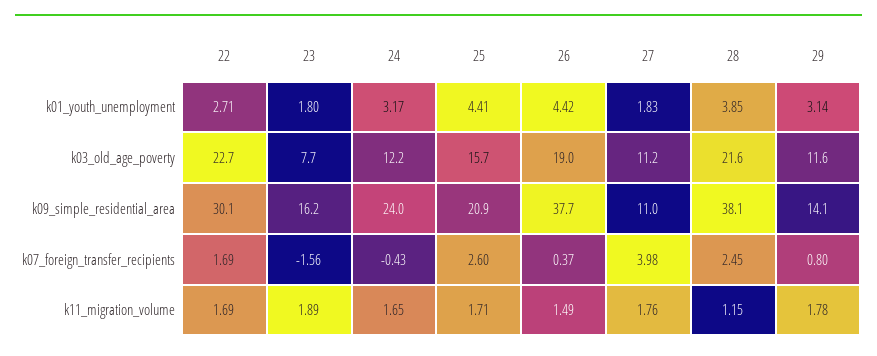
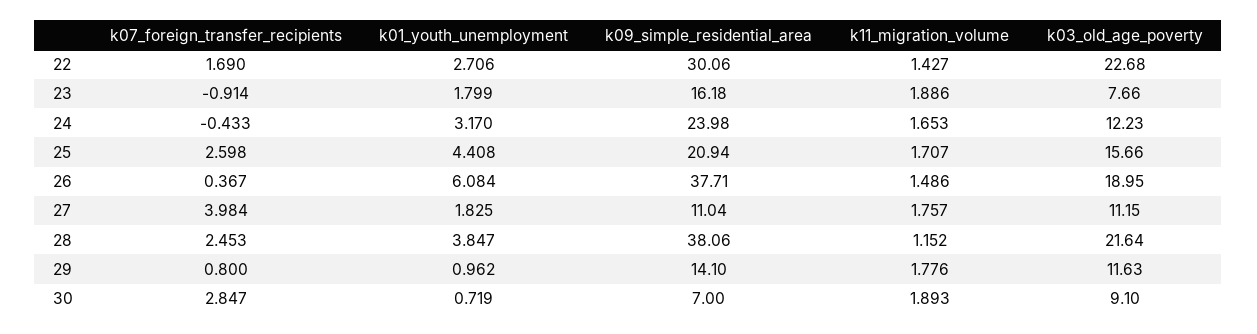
  {
    "22": {
      "k01_youth_unemployment": 2.706,
      "k03_old_age_poverty": 22.68,
      "k09_simple_residential_area": 30.06,
      "k07_foreign_transfer_recipients": 1.69,
-     "k11_migration_volume": 1.69
+     "k11_migration_volume": 1.427
    },
    "23": {
      "k01_youth_unemployment": 1.799,
      "k03_old_age_poverty": 7.66,
      "k09_simple_residential_area": 16.18,
-     "k07_foreign_transfer_recipients": -1.56,
+     "k07_foreign_transfer_recipients": -0.914,
      "k11_migration_volume": 1.886
    },
    "24": {
      "k01_youth_unemployment": 3.17,
      "k03_old_age_poverty": 12.23,
      "k09_simple_residential_area": 23.98,
      "k07_foreign_transfer_recipients": -0.433,
      "k11_migration_volume": 1.653
    },
    "25": {
      "k01_youth_unemployment": 4.408,
      "k03_old_age_poverty": 15.66,
      "k09_simple_residential_area": 20.94,
      "k07_foreign_transfer_recipients": 2.598,
      "k11_migration_volume": 1.707
    },
    "26": {
-     "k01_youth_unemployment": 4.42,
+     "k01_youth_unemployment": 6.084,
      "k03_old_age_poverty": 18.95,
      "k09_simple_residential_area": 37.71,
      "k07_foreign_transfer_recipients": 0.367,
      "k11_migration_volume": 1.486
    },
    "27": {
      "k01_youth_unemployment": 1.825,
      "k03_old_age_poverty": 11.15,
      "k09_simple_residential_area": 11.04,
      "k07_foreign_transfer_recipients": 3.984,
      "k11_migration_volume": 1.757
    },
    "28": {
      "k01_youth_unemployment": 3.847,
      "k03_old_age_poverty": 21.64,
      "k09_simple_residential_area": 38.06,
      "k07_foreign_transfer_recipients": 2.453,
      "k11_migration_volume": 1.152
    },
    "29": {
-     "k01_youth_unemployment": 3.14,
+     "k01_youth_unemployment": 0.962,
      "k03_old_age_poverty": 11.63,
      "k09_simple_residential_area": 14.1,
      "k07_foreign_transfer_recipients": 0.8,
      "k11_migration_volume": 1.776
-   }
+   },
+   "30": {
+     "k07_foreign_transfer_recipients": 2.847,
+     "k01_youth_unemployment": 0.719,
+     "k09_simple_residential_area": 7,
+     "k11_migration_volume": 1.893,
+     "k03_old_age_poverty": 9.1
+   }
  }

